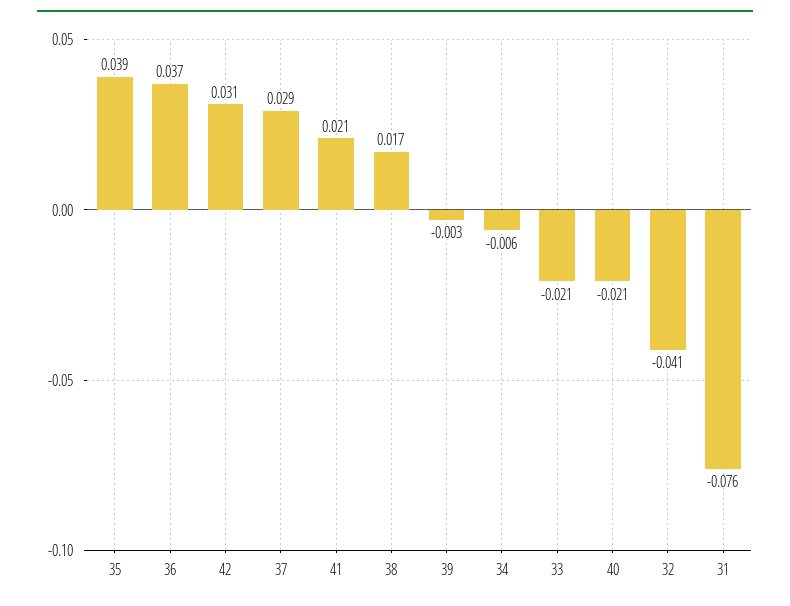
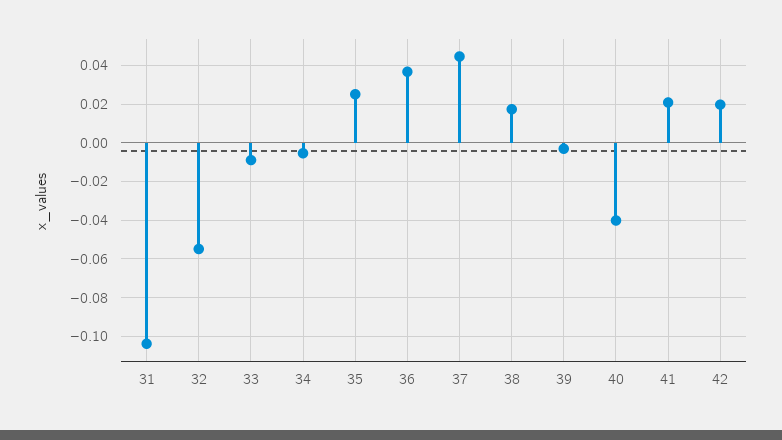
  {
-   "35": 0.039,
+   "35": 0.025,
    "36": 0.037,
-   "42": 0.031,
+   "42": 0.02,
-   "37": 0.029,
+   "37": 0.045,
    "41": 0.021,
    "38": 0.017,
    "39": -0.003,
    "34": -0.006,
-   "33": -0.021,
+   "33": -0.01,
-   "40": -0.021,
+   "40": -0.04,
-   "32": -0.041,
+   "32": -0.055,
-   "31": -0.076
+   "31": -0.105
  }

